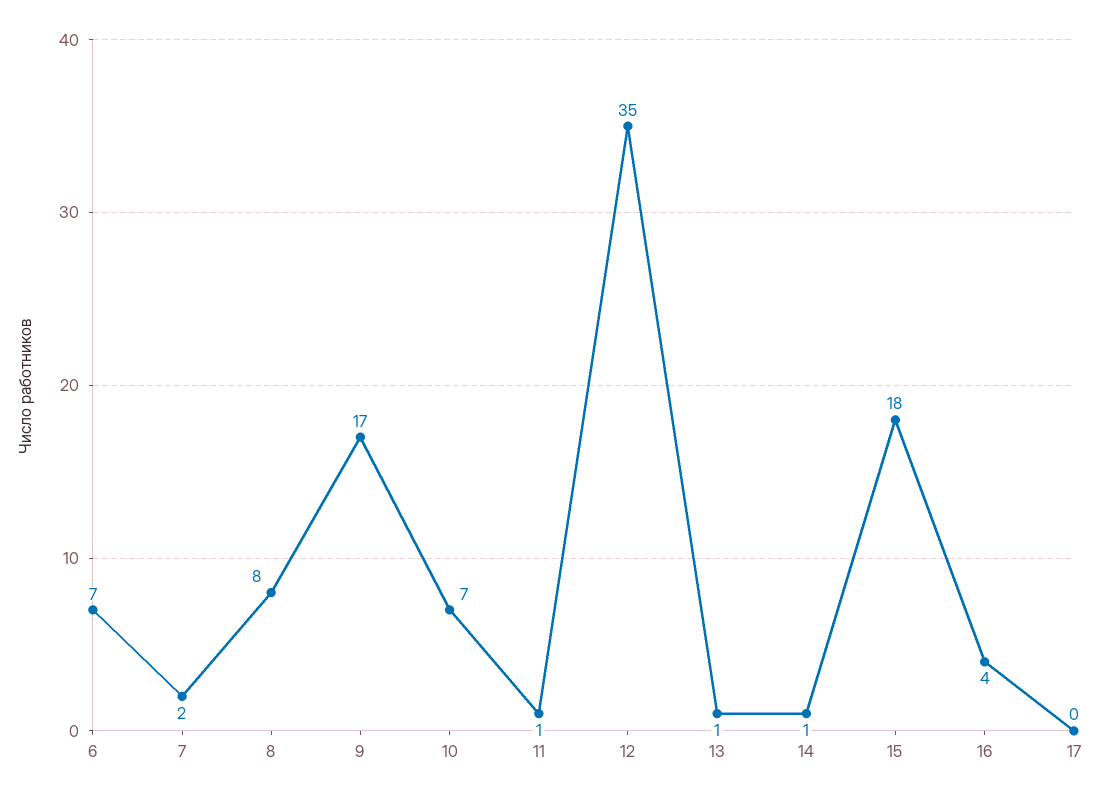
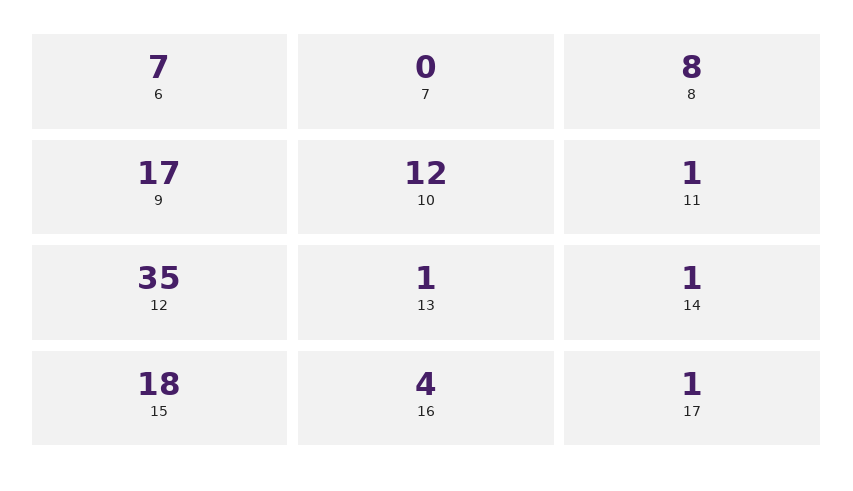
  {
    "6": 7,
-   "7": 2,
+   "7": 0,
    "8": 8,
    "9": 17,
-   "10": 7,
+   "10": 12,
    "11": 1,
    "12": 35,
    "13": 1,
    "14": 1,
    "15": 18,
    "16": 4,
-   "17": 0
+   "17": 1
  }

